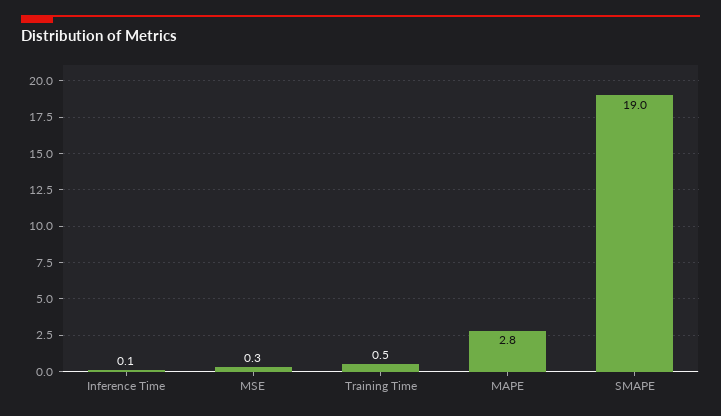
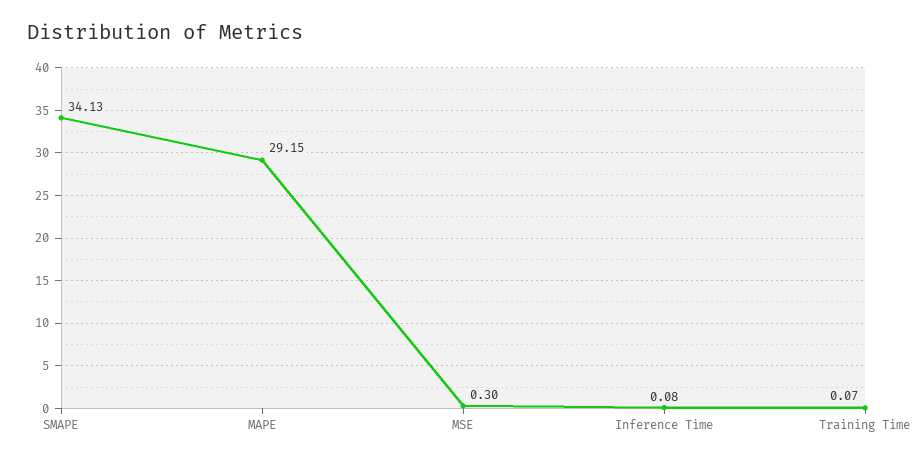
  {
    "Inference Time": 0.08,
    "MSE": 0.3,
-   "Training Time": 0.5,
+   "Training Time": 0.07,
-   "MAPE": 2.8,
+   "MAPE": 29.15,
-   "SMAPE": 19
+   "SMAPE": 34.13
  }

